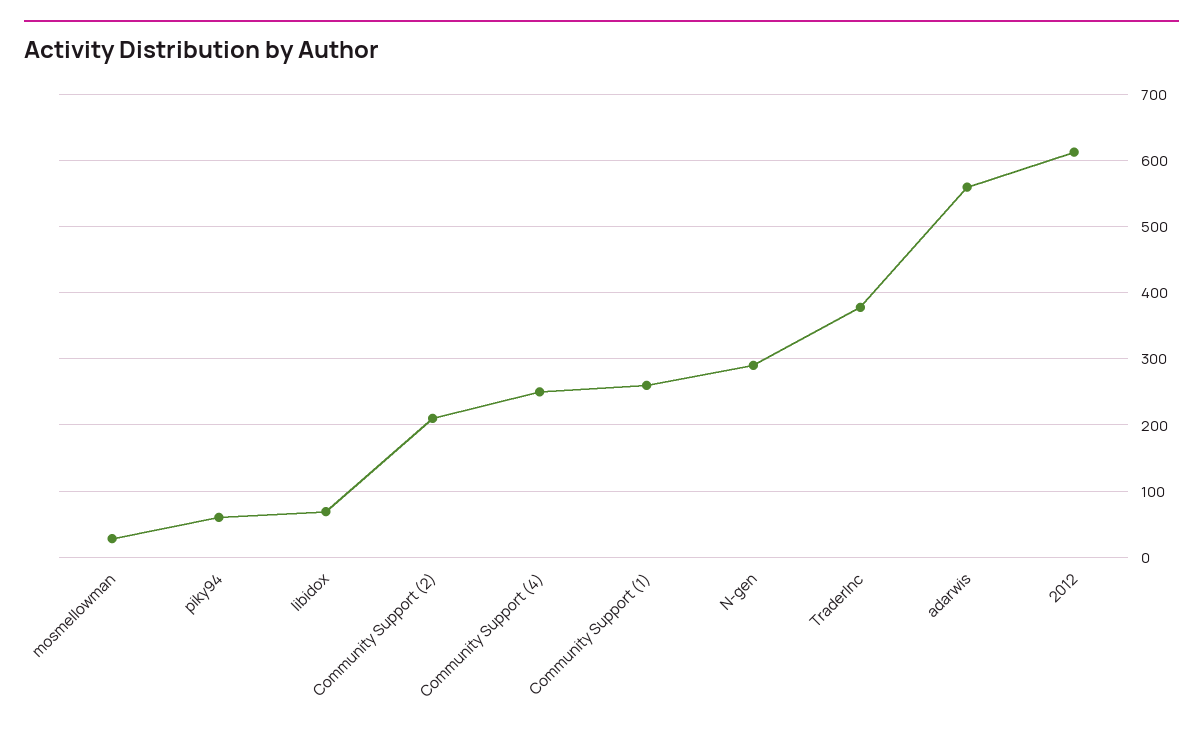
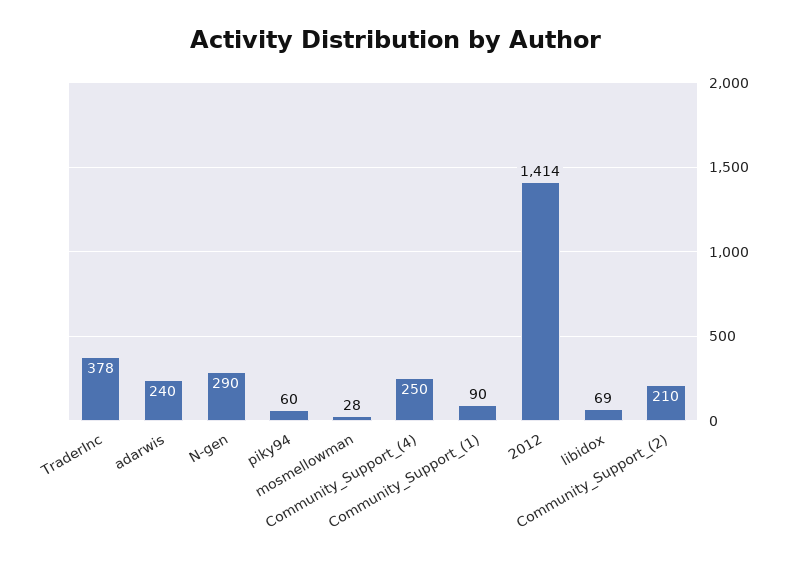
  {
    "mosmellowman": 28,
    "piky94": 60,
    "libidox": 69,
    "Community Support (2)": 210,
    "Community Support (4)": 250,
-   "Community Support (1)": 260,
+   "Community Support (1)": 90,
    "N-gen": 290,
    "TraderInc": 378,
-   "adarwis": 560,
+   "adarwis": 240,
-   "2012": 610
+   "2012": 1414
  }

